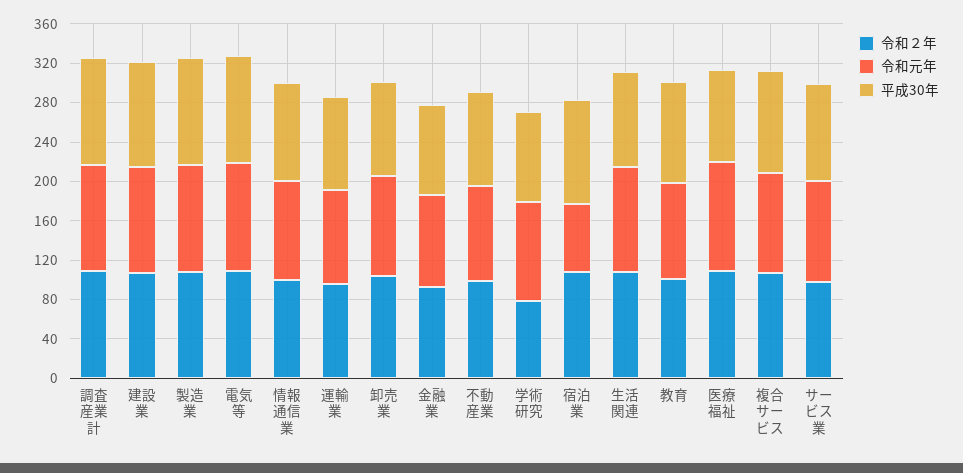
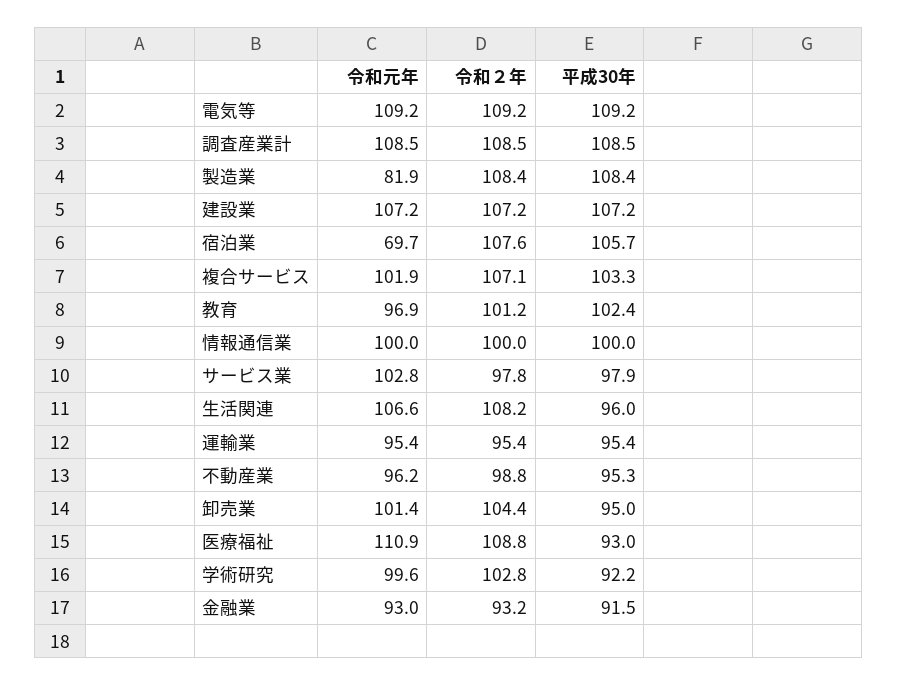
  {
    "令和２年": {
      "調査産業計": 108.5,
      "建設業": 107.2,
      "製造業": 108.4,
      "電気等": 109.2,
      "情報通信業": 100,
      "運輸業": 95.4,
      "卸売業": 104.4,
      "金融業": 93.2,
      "不動産業": 98.8,
-     "学術研究": 80,
+     "学術研究": 102.8,
      "宿泊業": 107.6,
      "生活関連": 108.2,
      "教育": 101.2,
      "医療福祉": 108.8,
      "複合サービス": 107.1,
      "サービス業": 97.8
    },
    "令和元年": {
      "調査産業計": 108.5,
      "建設業": 107.2,
-     "製造業": 110,
+     "製造業": 81.9,
      "電気等": 109.2,
      "情報通信業": 100,
      "運輸業": 95.4,
      "卸売業": 101.4,
      "金融業": 93,
      "不動産業": 96.2,
      "学術研究": 99.6,
      "宿泊業": 69.7,
      "生活関連": 106.6,
      "教育": 96.9,
      "医療福祉": 110.9,
      "複合サービス": 101.9,
      "サービス業": 102.8
    },
    "平成30年": {
      "調査産業計": 108.5,
      "建設業": 107.2,
      "製造業": 108.4,
      "電気等": 109.2,
      "情報通信業": 100,
      "運輸業": 95.4,
      "卸売業": 95,
      "金融業": 91.5,
      "不動産業": 95.3,
      "学術研究": 92.2,
      "宿泊業": 105.7,
      "生活関連": 96,
      "教育": 102.4,
      "医療福祉": 93,
      "複合サービス": 103.3,
      "サービス業": 97.9
    }
  }

